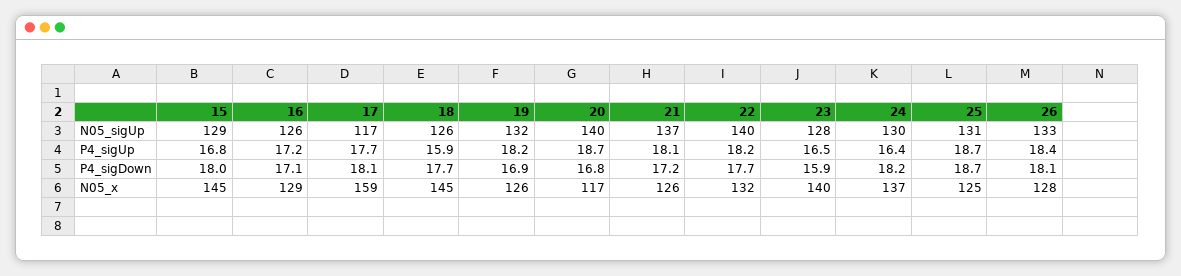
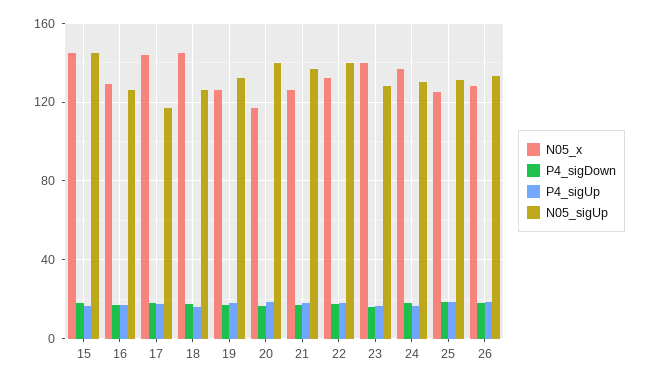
  {
    "N05_sigUp": {
-     "15": 129,
+     "15": 145,
      "16": 126,
      "17": 117,
      "18": 126,
      "19": 132,
      "20": 140,
      "21": 137,
      "22": 140,
      "23": 128,
      "24": 130,
      "25": 131,
      "26": 133
    },
    "P4_sigUp": {
      "15": 16.8,
      "16": 17.2,
      "17": 17.7,
      "18": 15.9,
      "19": 18.2,
      "20": 18.7,
      "21": 18.1,
      "22": 18.2,
      "23": 16.5,
      "24": 16.4,
      "25": 18.7,
      "26": 18.4
    },
    "P4_sigDown": {
      "15": 18,
      "16": 17.1,
      "17": 18.1,
      "18": 17.7,
      "19": 16.9,
      "20": 16.8,
      "21": 17.2,
      "22": 17.7,
      "23": 15.9,
      "24": 18.2,
      "25": 18.7,
      "26": 18.1
    },
    "N05_x": {
      "15": 145,
      "16": 129,
-     "17": 159,
+     "17": 145,
      "18": 145,
      "19": 126,
      "20": 117,
      "21": 126,
      "22": 132,
      "23": 140,
      "24": 137,
      "25": 125,
      "26": 128
    }
  }

